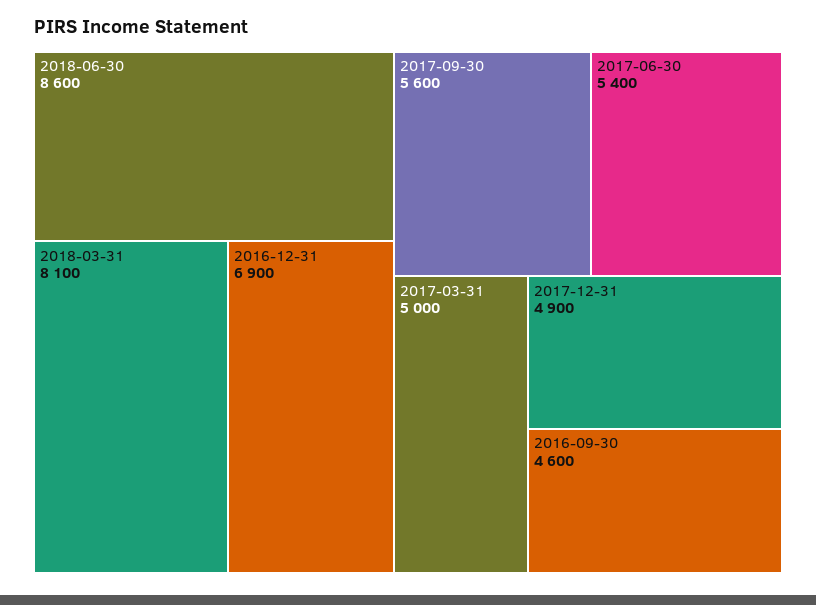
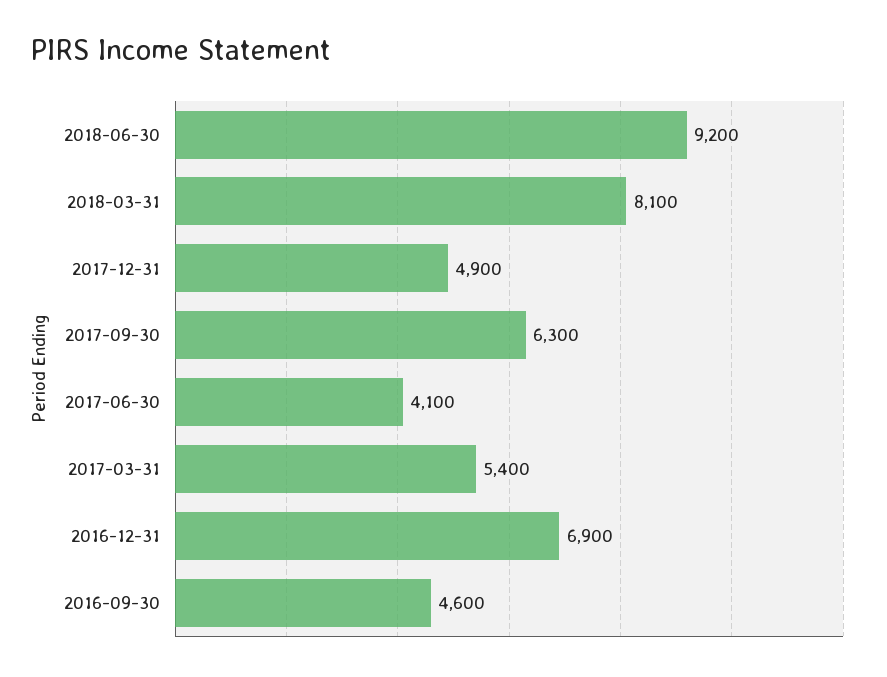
  {
-   "2018-06-30": 8600,
+   "2018-06-30": 9200,
    "2018-03-31": 8100,
    "2016-12-31": 6900,
-   "2017-09-30": 5600,
+   "2017-09-30": 6300,
-   "2017-06-30": 5400,
+   "2017-06-30": 4100,
-   "2017-03-31": 5000,
+   "2017-03-31": 5400,
    "2017-12-31": 4900,
    "2016-09-30": 4600
  }

